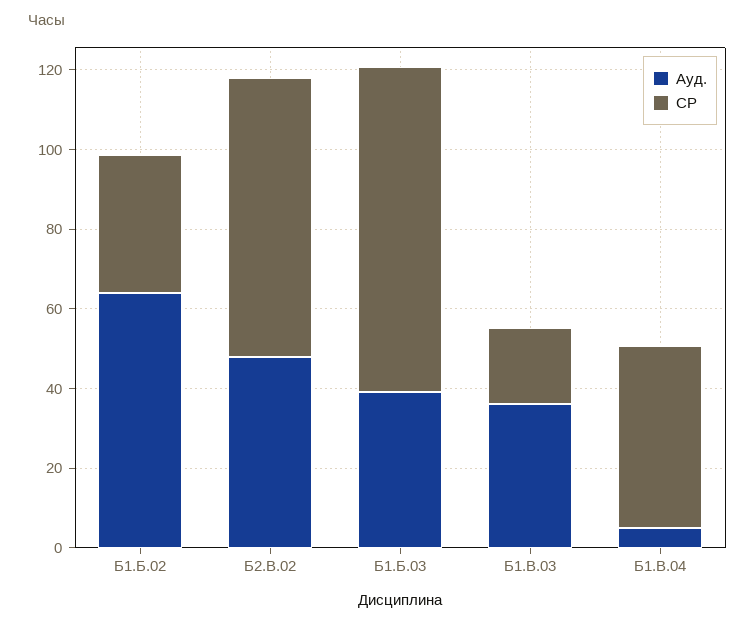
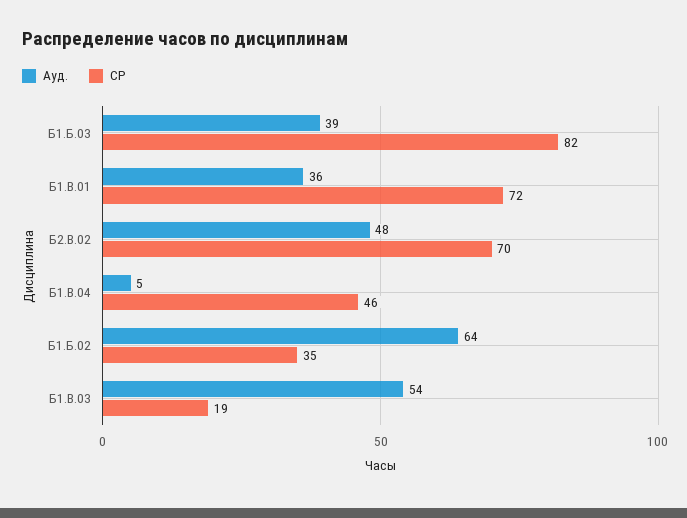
  {
    "Ауд.": {
      "Б1.Б.02": 64,
      "Б2.В.02": 48,
      "Б1.Б.03": 39,
-     "Б1.В.03": 35,
+     "Б1.В.03": 54,
-     "Б1.В.04": 5
+     "Б1.В.04": 5,
+     "Б1.В.01": 36
    },
    "СР": {
      "Б1.Б.02": 35,
      "Б2.В.02": 70,
      "Б1.Б.03": 82,
      "Б1.В.03": 19,
-     "Б1.В.04": 46
+     "Б1.В.04": 46,
+     "Б1.В.01": 72
    }
  }

